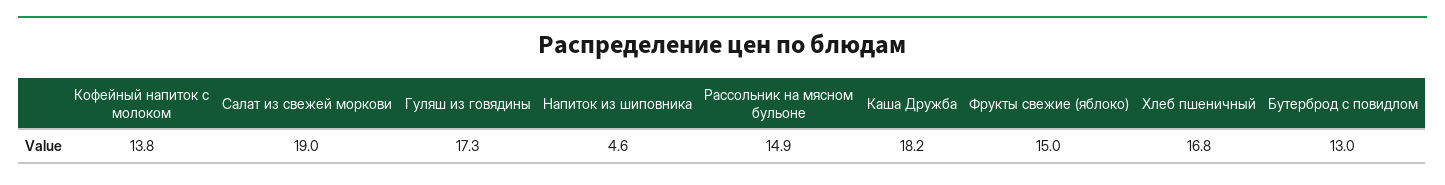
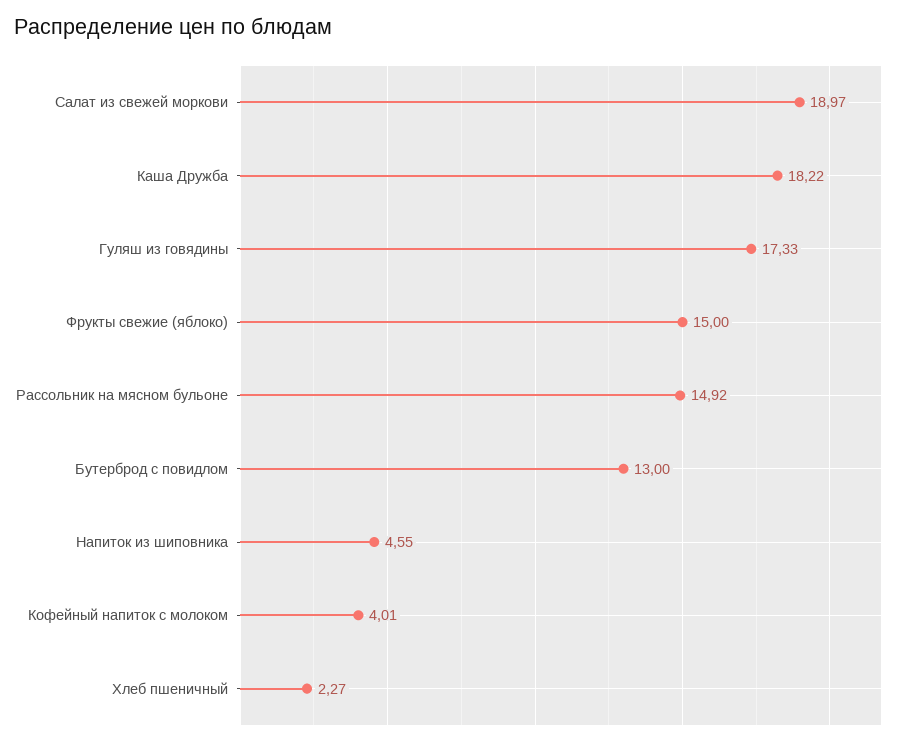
  {
-   "Кофейный напиток с молоком": 13.8,
+   "Кофейный напиток с молоком": 4.01,
    "Салат из свежей моркови": 18.97,
    "Гуляш из говядины": 17.33,
    "Напиток из шиповника": 4.55,
    "Рассольник на мясном бульоне": 14.92,
    "Каша Дружба": 18.22,
    "Фрукты свежие (яблоко)": 15,
-   "Хлеб пшеничный": 16.8,
+   "Хлеб пшеничный": 2.27,
    "Бутерброд с повидлом": 13
  }

